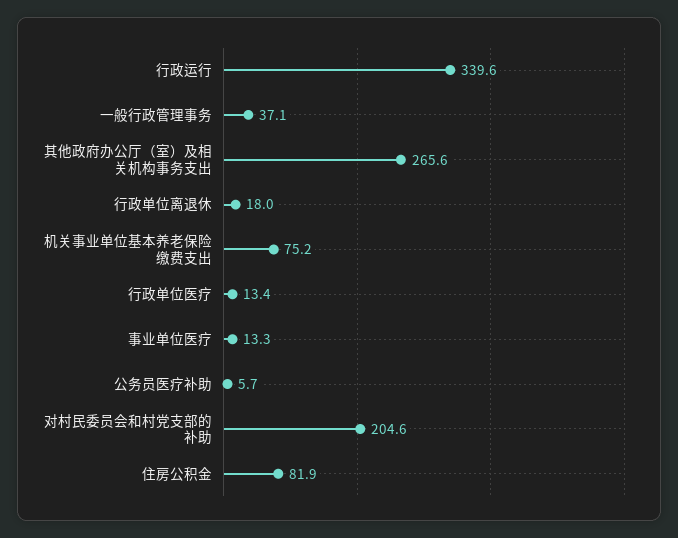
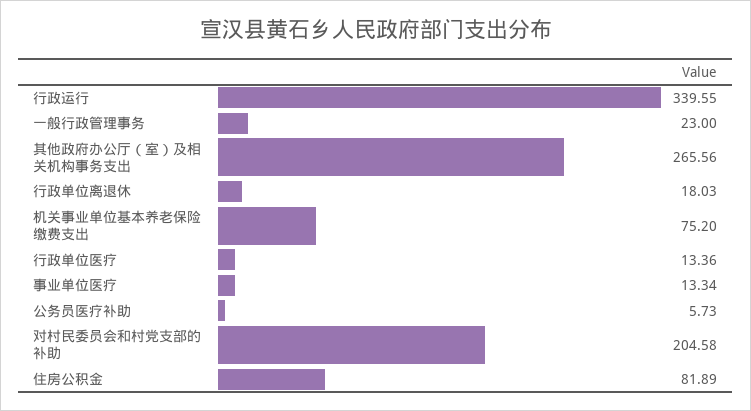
  {
    "行政运行": 339.55,
-   "一般行政管理事务": 37.1,
+   "一般行政管理事务": 23,
    "其他政府办公厅（室）及相关机构事务支出": 265.56,
    "行政单位离退休": 18.03,
    "机关事业单位基本养老保险缴费支出": 75.2,
    "行政单位医疗": 13.36,
    "事业单位医疗": 13.34,
    "公务员医疗补助": 5.73,
    "对村民委员会和村党支部的补助": 204.58,
    "住房公积金": 81.89
  }

